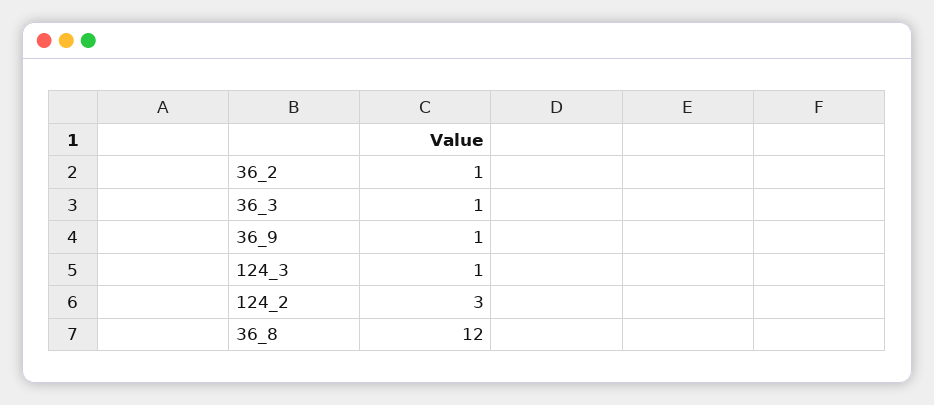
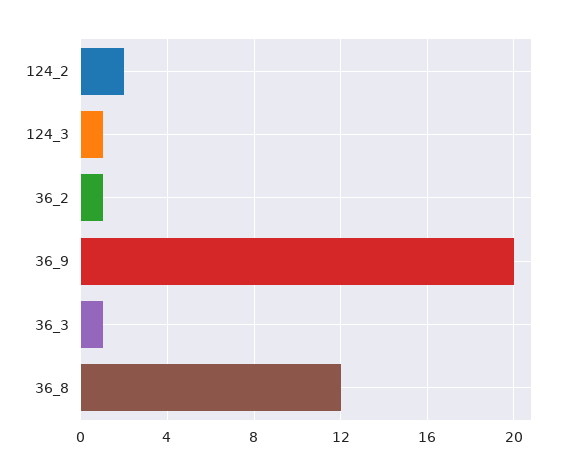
  {
    "36_2": 1,
    "36_3": 1,
-   "36_9": 1,
+   "36_9": 20,
    "124_3": 1,
-   "124_2": 3,
+   "124_2": 2,
    "36_8": 12
  }

